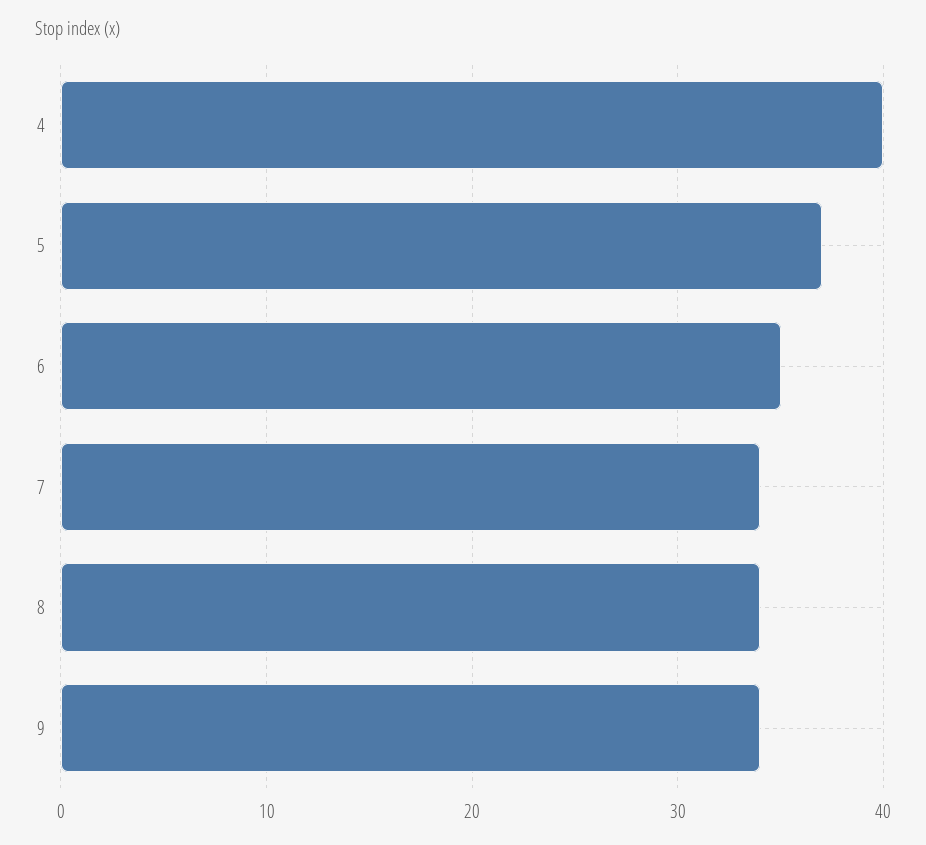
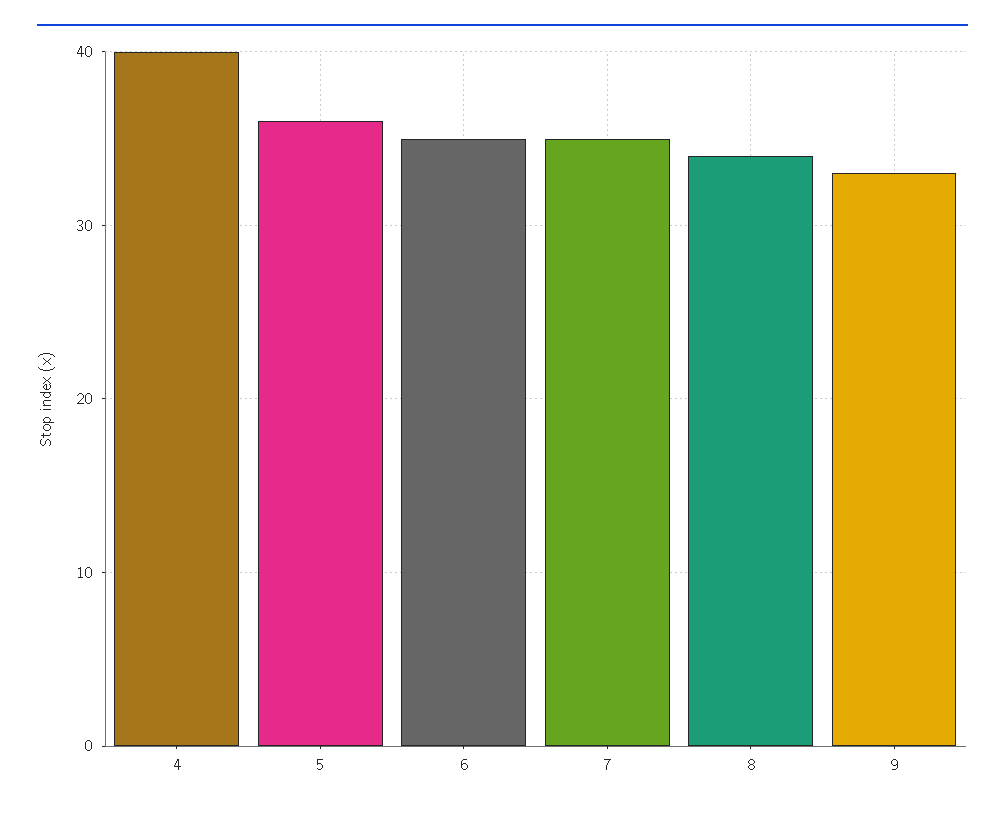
  {
    "4": 40,
-   "5": 37,
+   "5": 36,
    "6": 35,
-   "7": 34,
+   "7": 35,
    "8": 34,
-   "9": 34
+   "9": 33
  }

